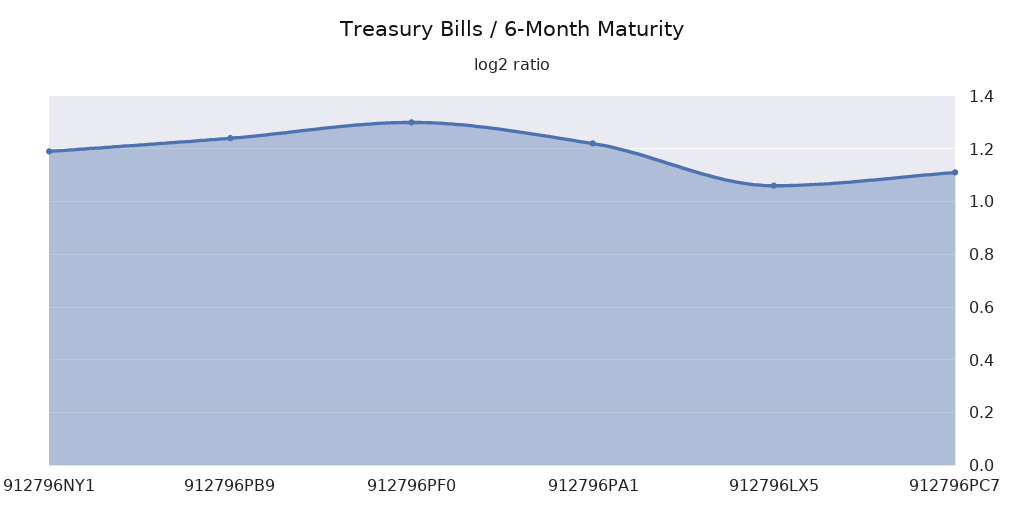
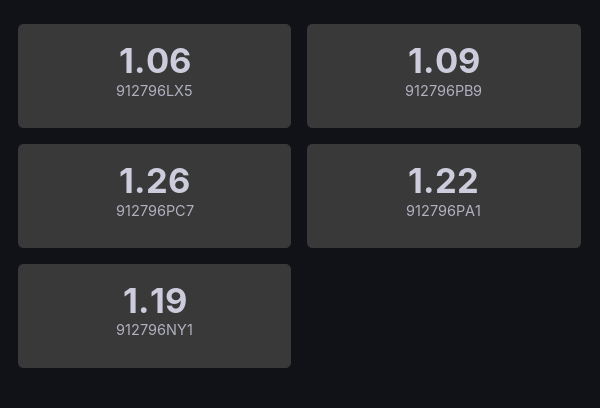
  {
    "912796NY1": 1.19,
-   "912796PB9": 1.25,
+   "912796PB9": 1.09,
-   "912796PF0": 1.3,
    "912796PA1": 1.22,
    "912796LX5": 1.06,
-   "912796PC7": 1.1
+   "912796PC7": 1.26
  }

